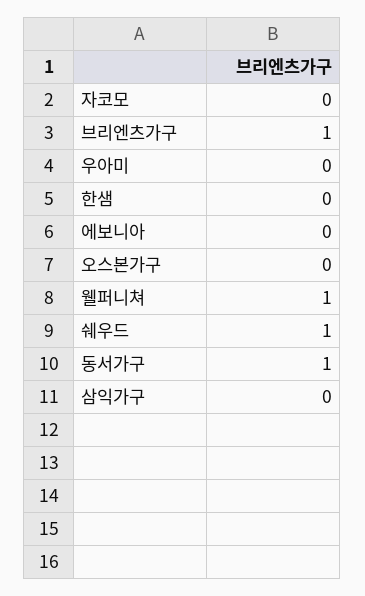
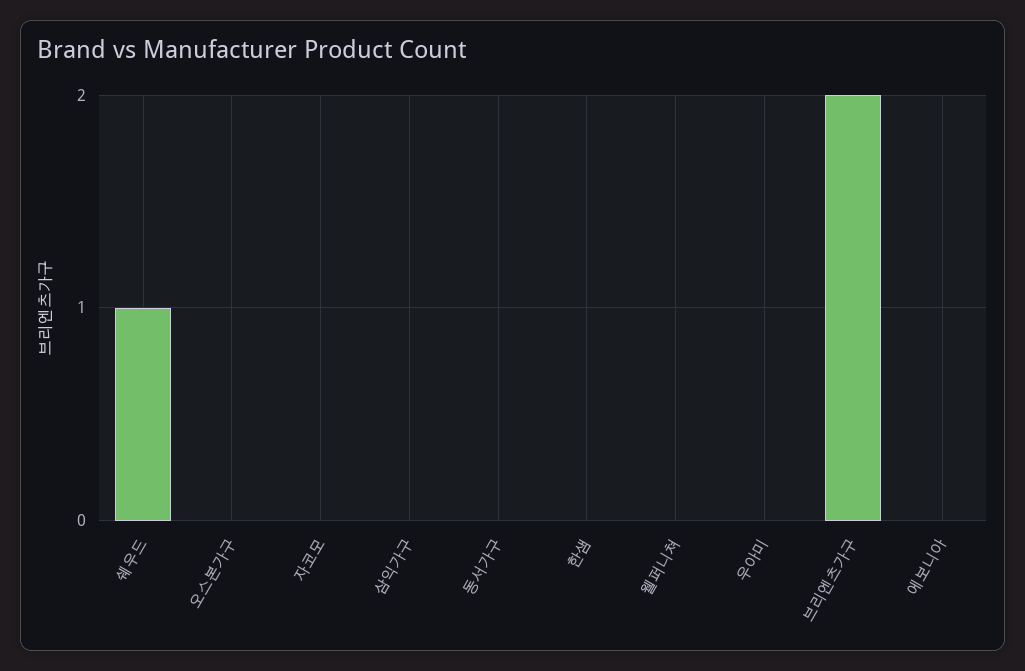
  {
    "자코모": 0,
-   "브리엔츠가구": 1,
+   "브리엔츠가구": 2,
    "우아미": 0,
    "한샘": 0,
    "에보니아": 0,
    "오스본가구": 0,
-   "웰퍼니쳐": 1,
+   "웰퍼니쳐": 0,
    "쉐우드": 1,
-   "동서가구": 1,
+   "동서가구": 0,
    "삼익가구": 0
  }

